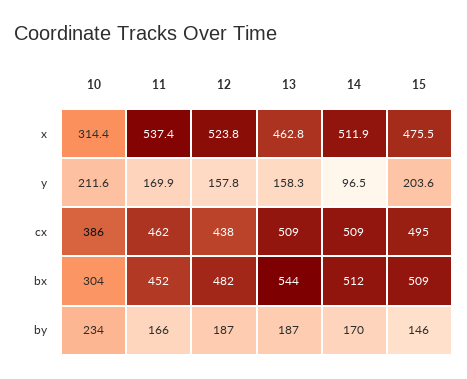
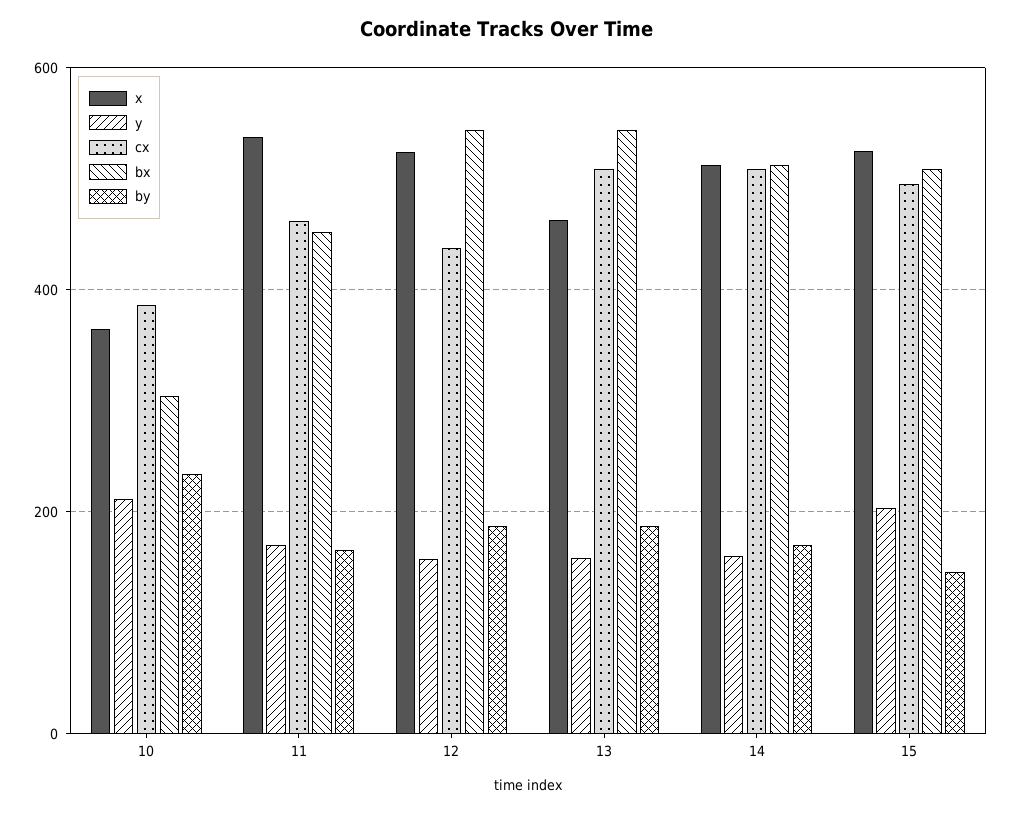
  {
    "x": {
-     "10": 314.4,
+     "10": 360,
      "11": 537.4,
      "12": 523.8,
      "13": 462.8,
      "14": 511.9,
-     "15": 475.5
+     "15": 520
    },
    "y": {
      "10": 211.6,
      "11": 169.9,
      "12": 157.8,
      "13": 158.3,
-     "14": 96.5,
+     "14": 160,
      "15": 203.6
    },
    "cx": {
      "10": 386,
      "11": 462,
      "12": 438,
      "13": 509,
      "14": 509,
      "15": 495
    },
    "bx": {
      "10": 304,
      "11": 452,
-     "12": 482,
+     "12": 540,
      "13": 544,
      "14": 512,
      "15": 509
    },
    "by": {
      "10": 234,
      "11": 166,
      "12": 187,
      "13": 187,
      "14": 170,
      "15": 146
    }
  }

